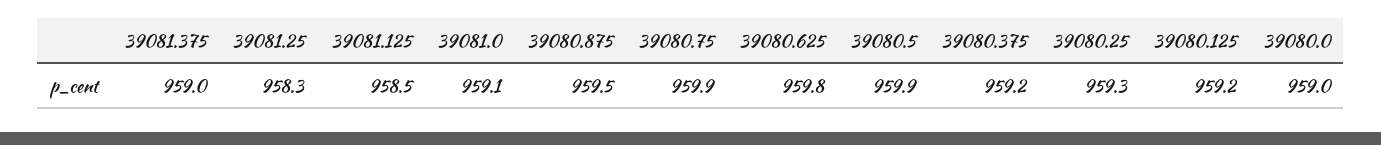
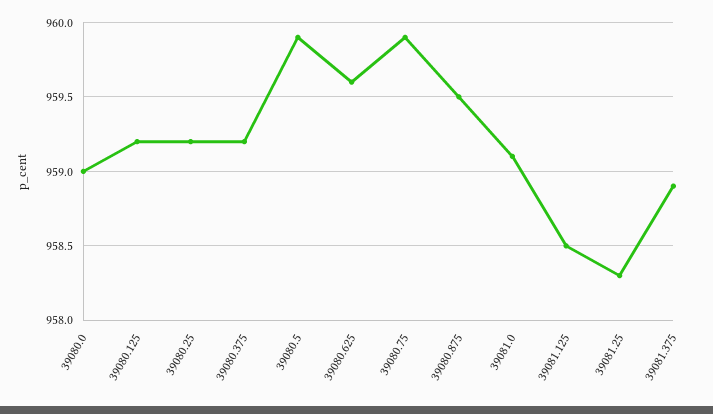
  {
-   "39081.375": 959,
+   "39081.375": 958.9,
    "39081.25": 958.3,
    "39081.125": 958.5,
    "39081.0": 959.1,
    "39080.875": 959.5,
    "39080.75": 959.9,
-   "39080.625": 959.8,
+   "39080.625": 959.6,
    "39080.5": 959.9,
    "39080.375": 959.2,
-   "39080.25": 959.3,
+   "39080.25": 959.2,
    "39080.125": 959.2,
    "39080.0": 959
  }

